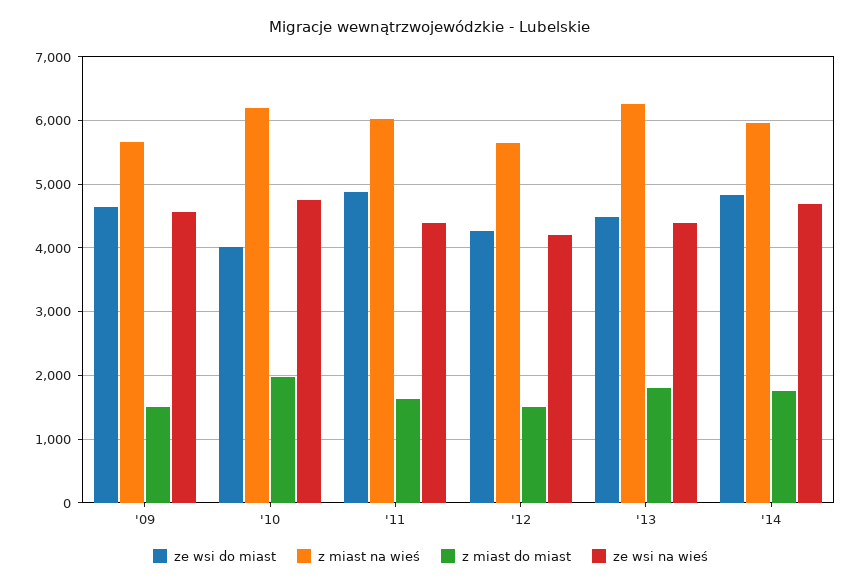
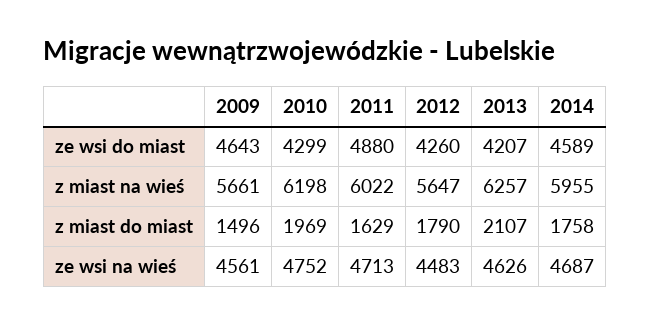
  {
    "ze wsi do miast": {
      "'09": 4643,
-     "'10": 4000,
+     "'10": 4299,
      "'11": 4880,
      "'12": 4260,
-     "'13": 4500,
+     "'13": 4207,
-     "'14": 4800
+     "'14": 4589
    },
    "z miast na wieś": {
      "'09": 5661,
      "'10": 6198,
      "'11": 6022,
      "'12": 5647,
      "'13": 6257,
      "'14": 5955
    },
    "z miast do miast": {
      "'09": 1496,
      "'10": 1969,
      "'11": 1629,
-     "'12": 1500,
+     "'12": 1790,
-     "'13": 1800,
+     "'13": 2107,
      "'14": 1758
    },
    "ze wsi na wieś": {
      "'09": 4561,
      "'10": 4752,
-     "'11": 4400,
+     "'11": 4713,
-     "'12": 4200,
+     "'12": 4483,
-     "'13": 4400,
+     "'13": 4626,
      "'14": 4687
    }
  }

